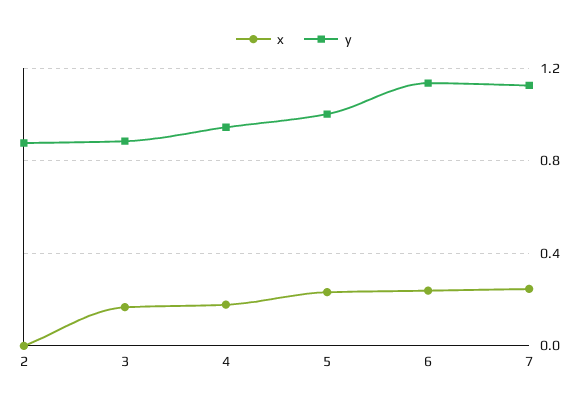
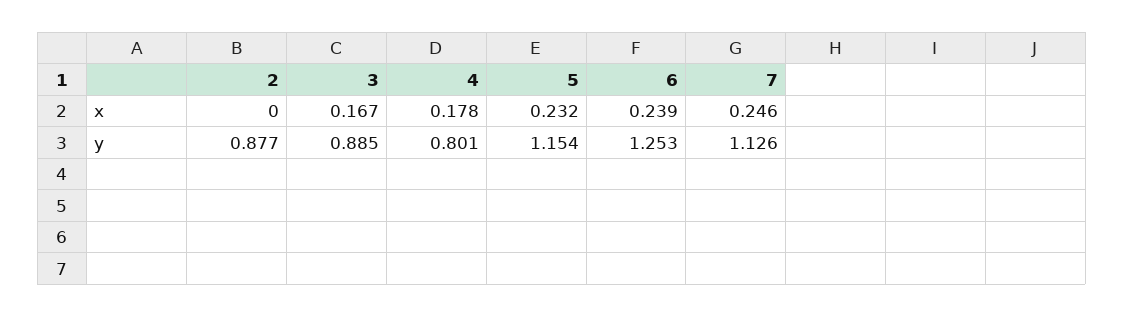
  {
    "x": {
      "2": 0,
      "3": 0.167,
      "4": 0.178,
      "5": 0.232,
      "6": 0.239,
      "7": 0.246
    },
    "y": {
      "2": 0.877,
      "3": 0.885,
-     "4": 0.95,
+     "4": 0.801,
-     "5": 1,
+     "5": 1.154,
-     "6": 1.15,
+     "6": 1.253,
      "7": 1.126
    }
  }

